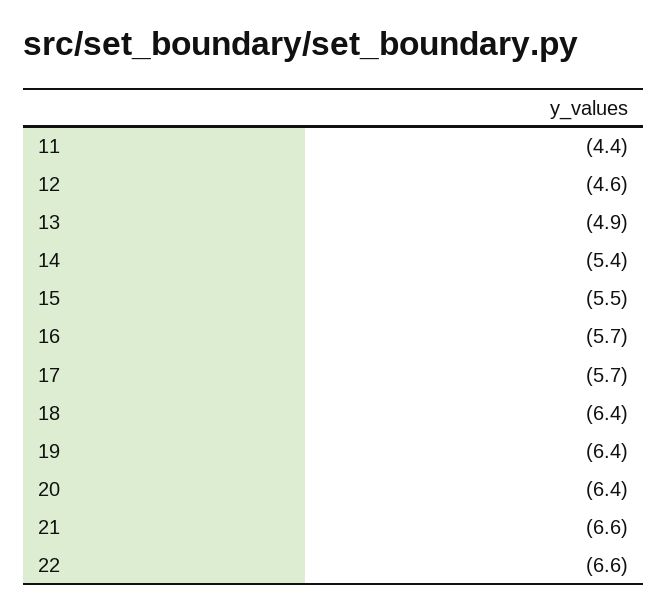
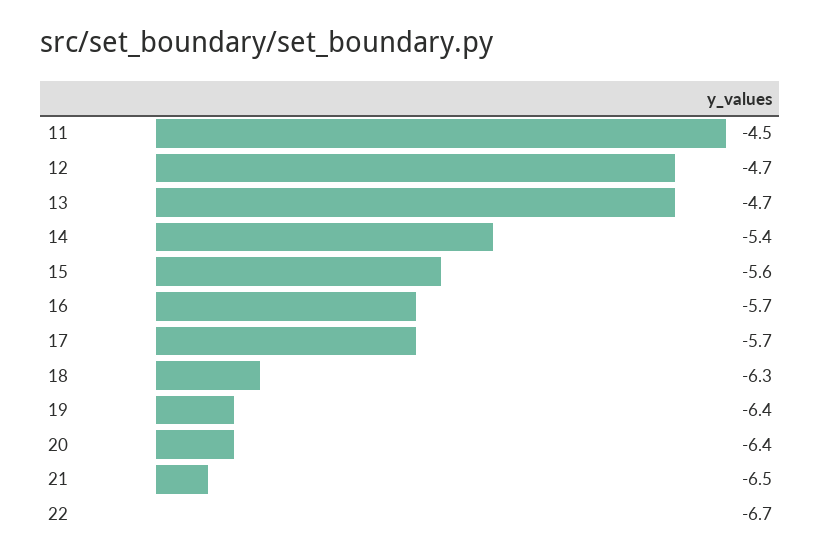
  {
-   "11": -4.4,
+   "11": -4.5,
-   "12": -4.6,
+   "12": -4.7,
-   "13": -4.9,
+   "13": -4.7,
    "14": -5.4,
-   "15": -5.5,
+   "15": -5.6,
    "16": -5.7,
    "17": -5.7,
-   "18": -6.4,
+   "18": -6.3,
    "19": -6.4,
    "20": -6.4,
-   "21": -6.6,
+   "21": -6.5,
-   "22": -6.6
+   "22": -6.7
  }

